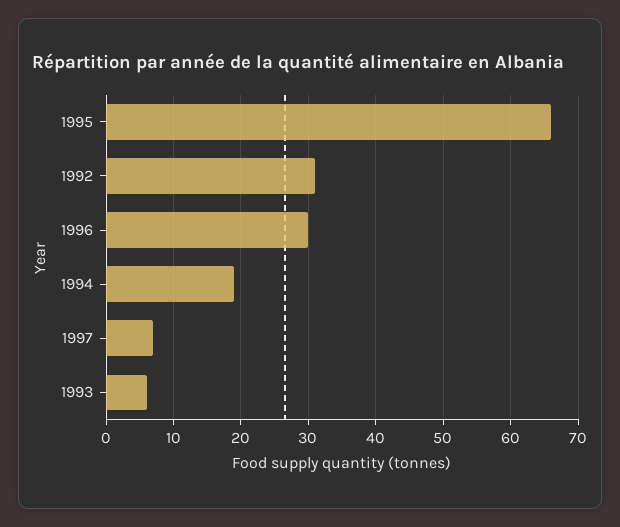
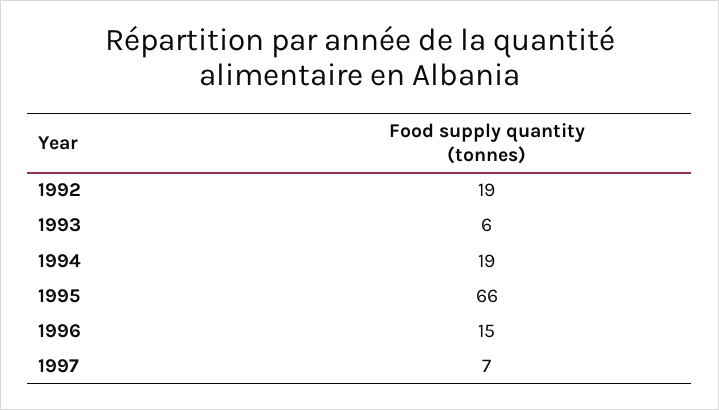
  {
    "1995": 66,
-   "1992": 31,
+   "1992": 19,
-   "1996": 30,
+   "1996": 15,
    "1994": 19,
    "1997": 7,
    "1993": 6
  }

